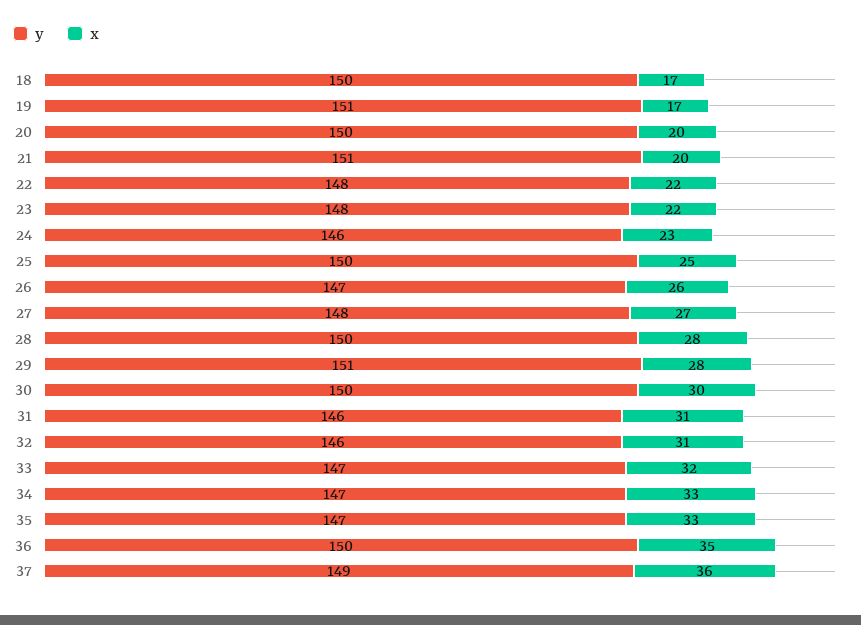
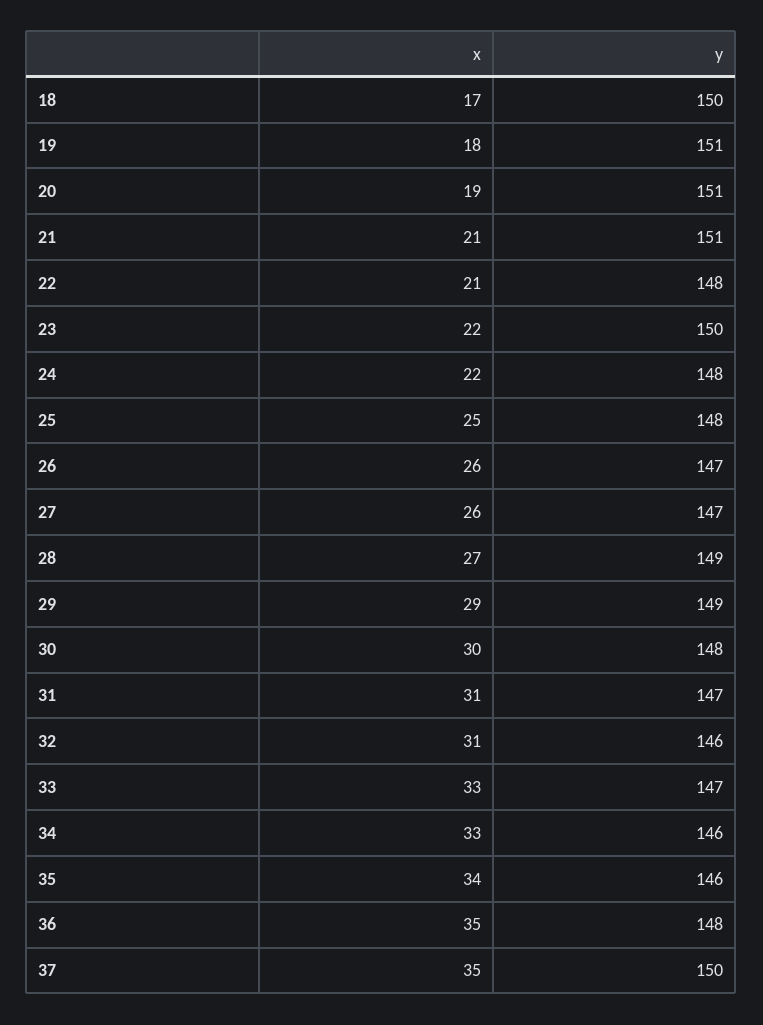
  {
    "y": {
      "18": 150,
      "19": 151,
-     "20": 150,
+     "20": 151,
      "21": 151,
      "22": 148,
-     "23": 148,
+     "23": 150,
-     "24": 146,
+     "24": 148,
-     "25": 150,
+     "25": 148,
      "26": 147,
-     "27": 148,
+     "27": 147,
-     "28": 150,
+     "28": 149,
-     "29": 151,
+     "29": 149,
-     "30": 150,
+     "30": 148,
-     "31": 146,
+     "31": 147,
      "32": 146,
      "33": 147,
-     "34": 147,
+     "34": 146,
-     "35": 147,
+     "35": 146,
-     "36": 150,
+     "36": 148,
-     "37": 149
+     "37": 150
    },
    "x": {
      "18": 17,
-     "19": 17,
+     "19": 18,
-     "20": 20,
+     "20": 19,
-     "21": 20,
+     "21": 21,
-     "22": 22,
+     "22": 21,
      "23": 22,
-     "24": 23,
+     "24": 22,
      "25": 25,
      "26": 26,
-     "27": 27,
+     "27": 26,
-     "28": 28,
+     "28": 27,
-     "29": 28,
+     "29": 29,
      "30": 30,
      "31": 31,
      "32": 31,
-     "33": 32,
+     "33": 33,
      "34": 33,
-     "35": 33,
+     "35": 34,
      "36": 35,
-     "37": 36
+     "37": 35
    }
  }

